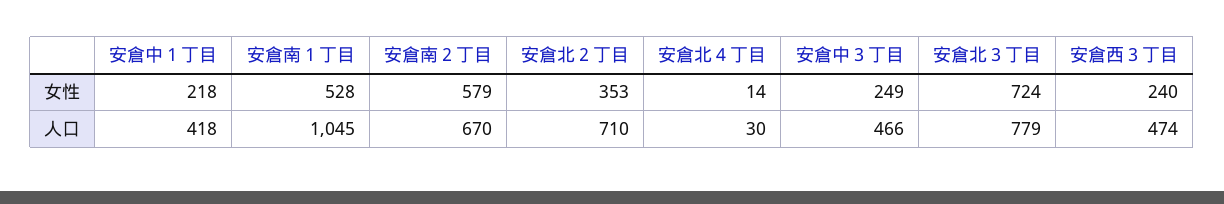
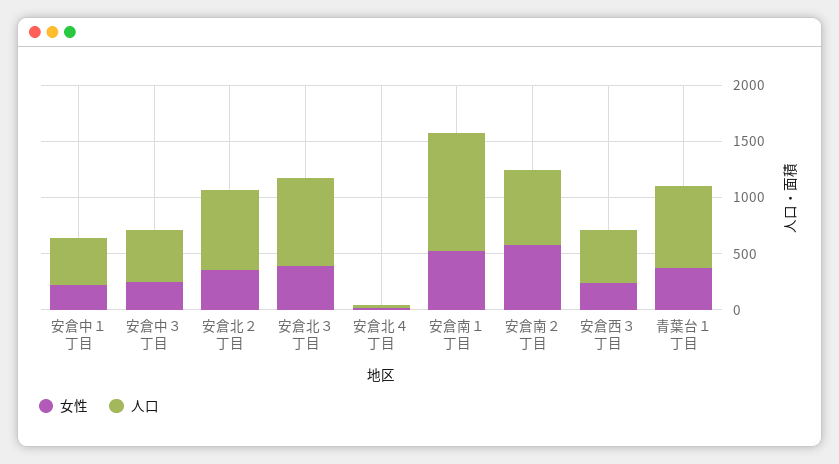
  {
    "女性": {
      "安倉中１丁目": 218,
      "安倉南１丁目": 528,
      "安倉南２丁目": 579,
      "安倉北２丁目": 353,
      "安倉北４丁目": 14,
      "安倉中３丁目": 249,
-     "安倉北３丁目": 724,
+     "安倉北３丁目": 400,
-     "安倉西３丁目": 240
+     "安倉西３丁目": 240,
+     "青葉台１丁目": 400
    },
    "人口": {
      "安倉中１丁目": 418,
      "安倉南１丁目": 1045,
      "安倉南２丁目": 670,
      "安倉北２丁目": 710,
      "安倉北４丁目": 30,
      "安倉中３丁目": 466,
      "安倉北３丁目": 779,
-     "安倉西３丁目": 474
+     "安倉西３丁目": 474,
+     "青葉台１丁目": 700
    }
  }

